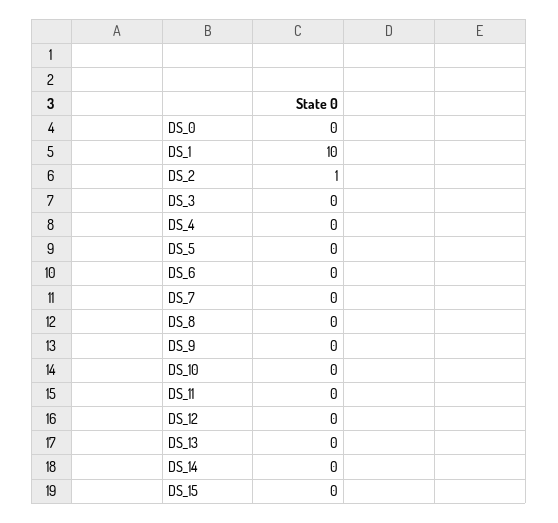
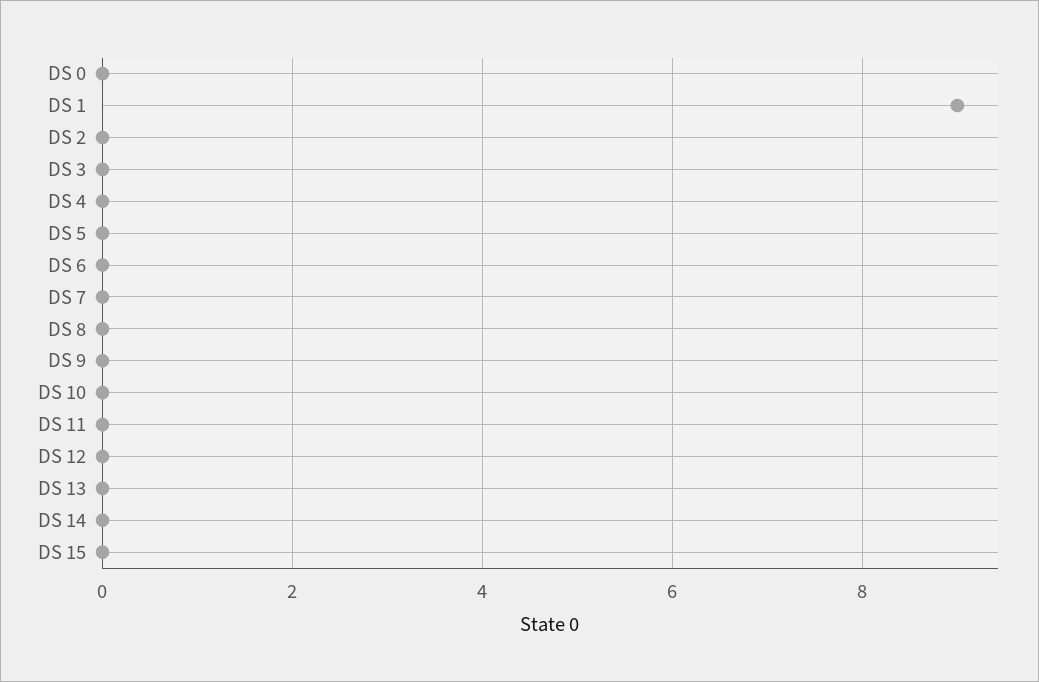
  {
    "DS_0": 0,
-   "DS_1": 10,
+   "DS_1": 9,
-   "DS_2": 1,
+   "DS_2": 0,
    "DS_3": 0,
    "DS_4": 0,
    "DS_5": 0,
    "DS_6": 0,
    "DS_7": 0,
    "DS_8": 0,
    "DS_9": 0,
    "DS_10": 0,
    "DS_11": 0,
    "DS_12": 0,
    "DS_13": 0,
    "DS_14": 0,
    "DS_15": 0
  }

